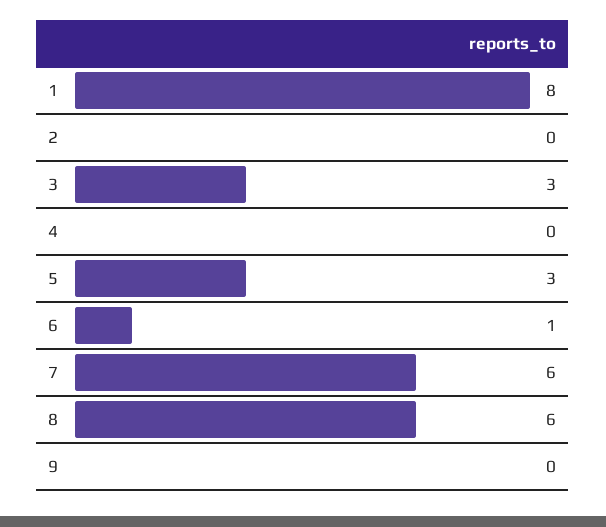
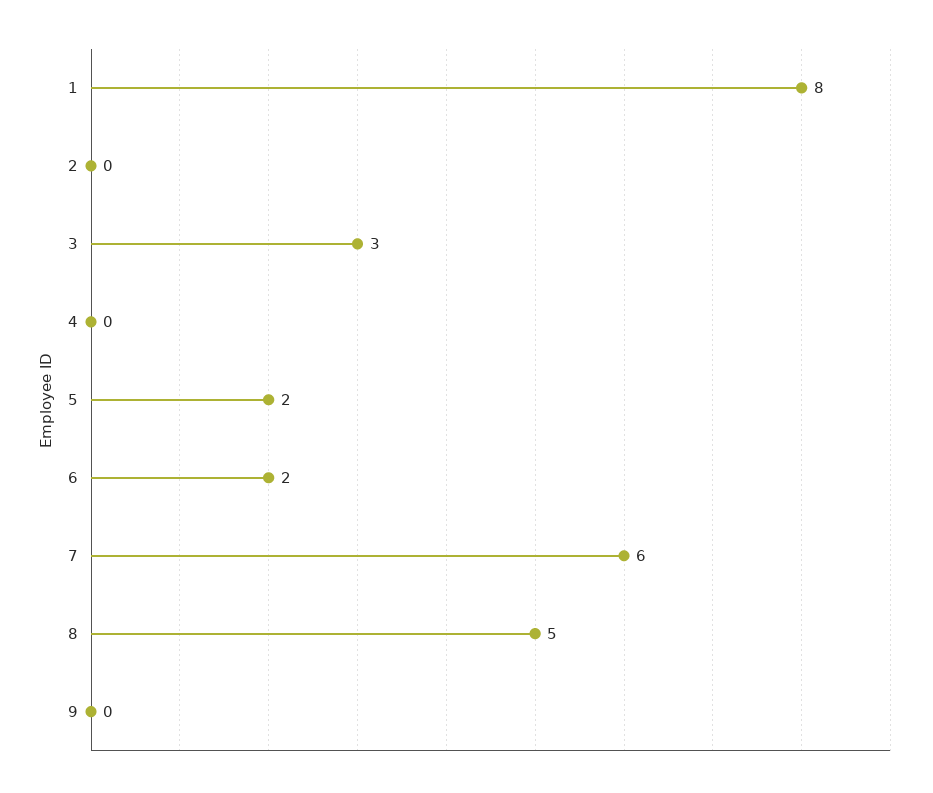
  {
    "1": 8,
    "2": 0,
    "3": 3,
    "4": 0,
-   "5": 3,
+   "5": 2,
-   "6": 1,
+   "6": 2,
    "7": 6,
-   "8": 6,
+   "8": 5,
    "9": 0
  }

